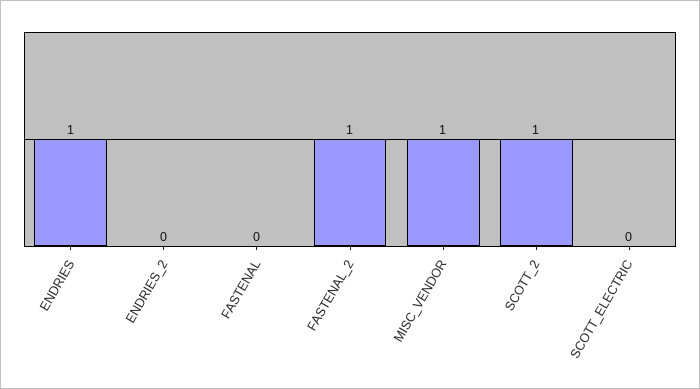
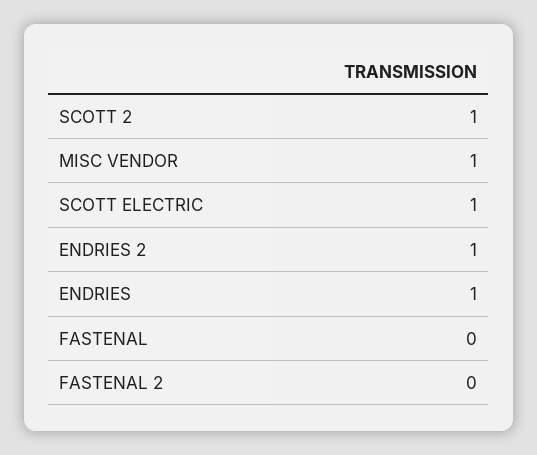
  {
    "ENDRIES": 1,
-   "ENDRIES_2": 0,
+   "ENDRIES_2": 1,
    "FASTENAL": 0,
-   "FASTENAL_2": 1,
+   "FASTENAL_2": 0,
    "MISC_VENDOR": 1,
    "SCOTT_2": 1,
-   "SCOTT_ELECTRIC": 0
+   "SCOTT_ELECTRIC": 1
  }

